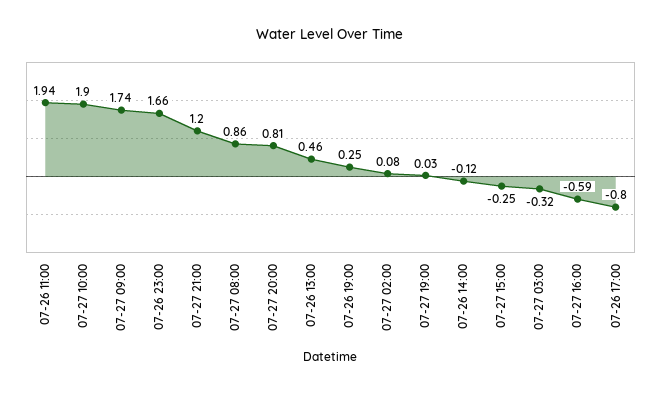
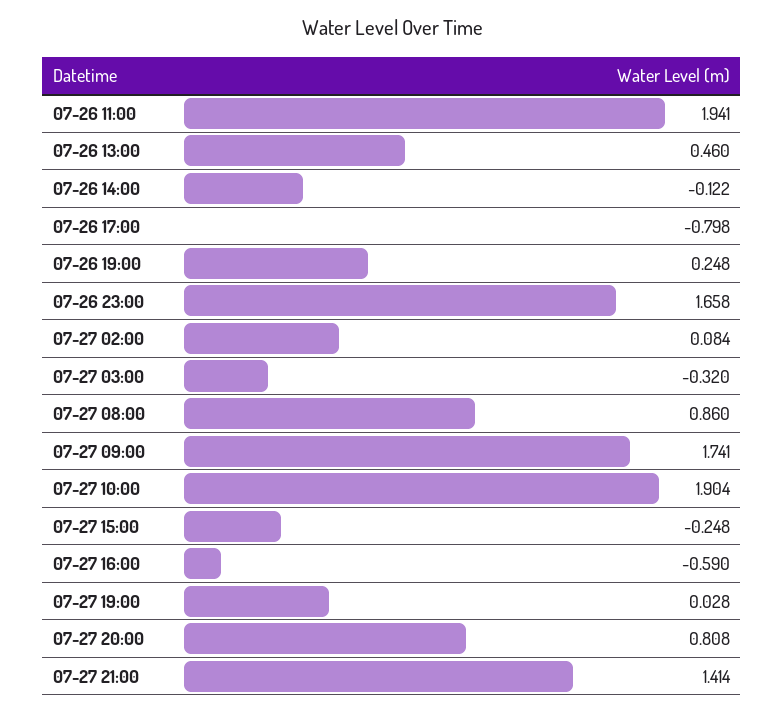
  {
    "07-26 11:00": 1.941,
    "07-27 10:00": 1.904,
    "07-27 09:00": 1.741,
    "07-26 23:00": 1.658,
-   "07-27 21:00": 1.2,
+   "07-27 21:00": 1.414,
    "07-27 08:00": 0.86,
    "07-27 20:00": 0.808,
    "07-26 13:00": 0.46,
    "07-26 19:00": 0.248,
    "07-27 02:00": 0.084,
    "07-27 19:00": 0.028,
    "07-26 14:00": -0.122,
    "07-27 15:00": -0.248,
    "07-27 03:00": -0.32,
    "07-27 16:00": -0.59,
    "07-26 17:00": -0.798
  }

